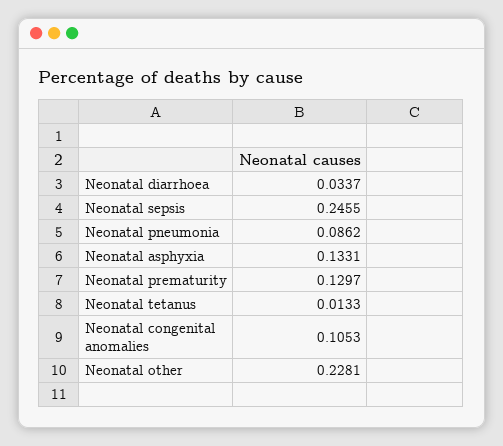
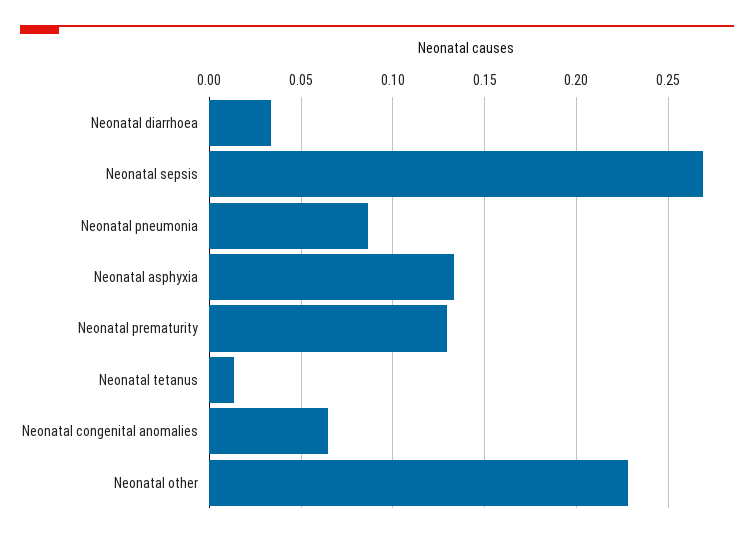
  {
    "Neonatal diarrhoea": 0.0337,
-   "Neonatal sepsis": 0.2455,
+   "Neonatal sepsis": 0.27,
    "Neonatal pneumonia": 0.0862,
    "Neonatal asphyxia": 0.1331,
    "Neonatal prematurity": 0.1297,
    "Neonatal tetanus": 0.0133,
-   "Neonatal congenital anomalies": 0.1053,
+   "Neonatal congenital anomalies": 0.065,
    "Neonatal other": 0.2281
  }

